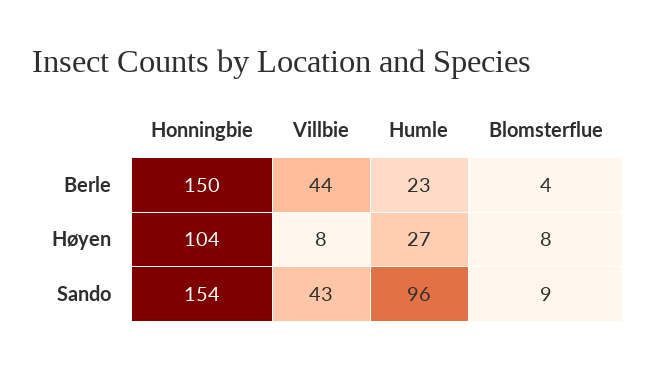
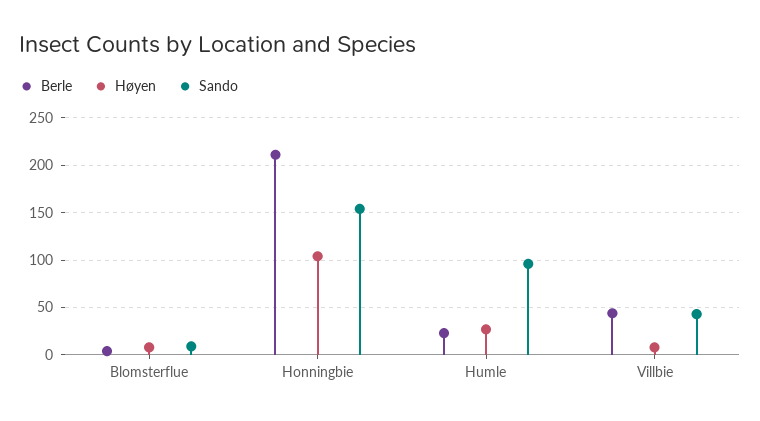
  {
    "Berle": {
-     "Honningbie": 150,
+     "Honningbie": 210,
      "Villbie": 44,
      "Humle": 23,
      "Blomsterflue": 4
    },
    "Høyen": {
      "Honningbie": 104,
      "Villbie": 8,
      "Humle": 27,
      "Blomsterflue": 8
    },
    "Sando": {
      "Honningbie": 154,
      "Villbie": 43,
      "Humle": 96,
      "Blomsterflue": 9
    }
  }

